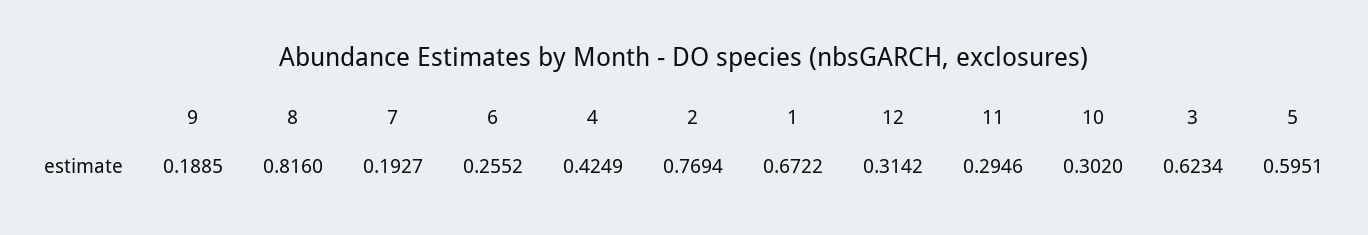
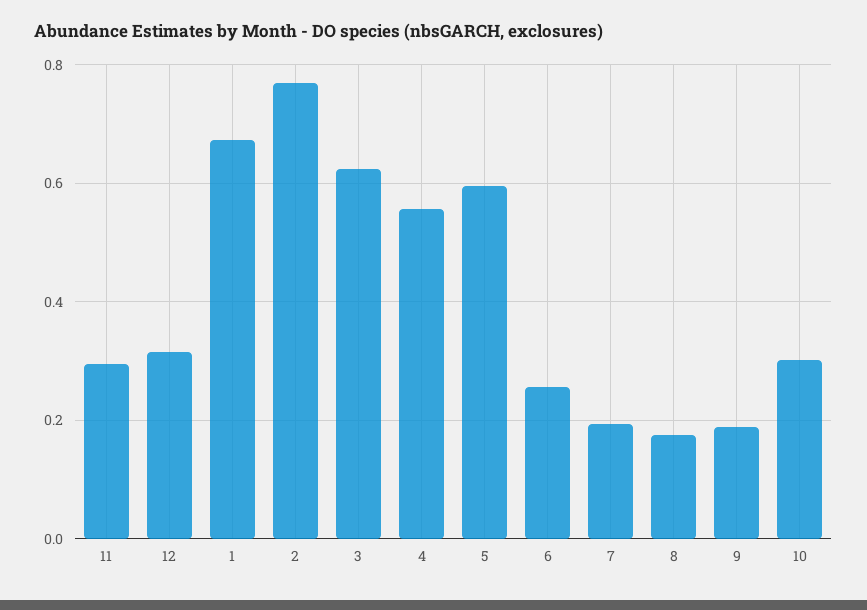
  {
    "9": 0.1885,
-   "8": 0.816,
+   "8": 0.18,
    "7": 0.1927,
    "6": 0.2552,
-   "4": 0.4249,
+   "4": 0.56,
    "2": 0.7694,
    "1": 0.6722,
    "12": 0.3142,
    "11": 0.2946,
    "10": 0.302,
    "3": 0.6234,
    "5": 0.5951
  }

